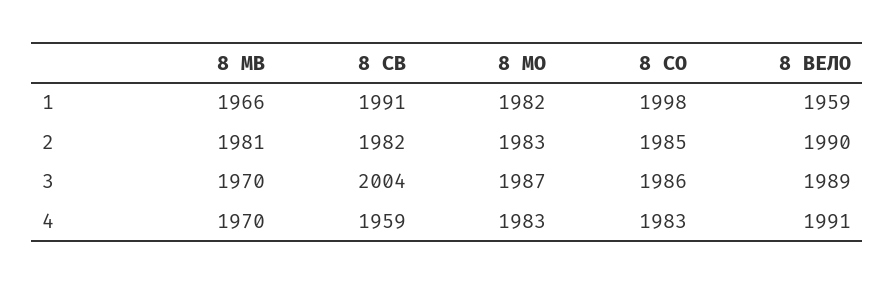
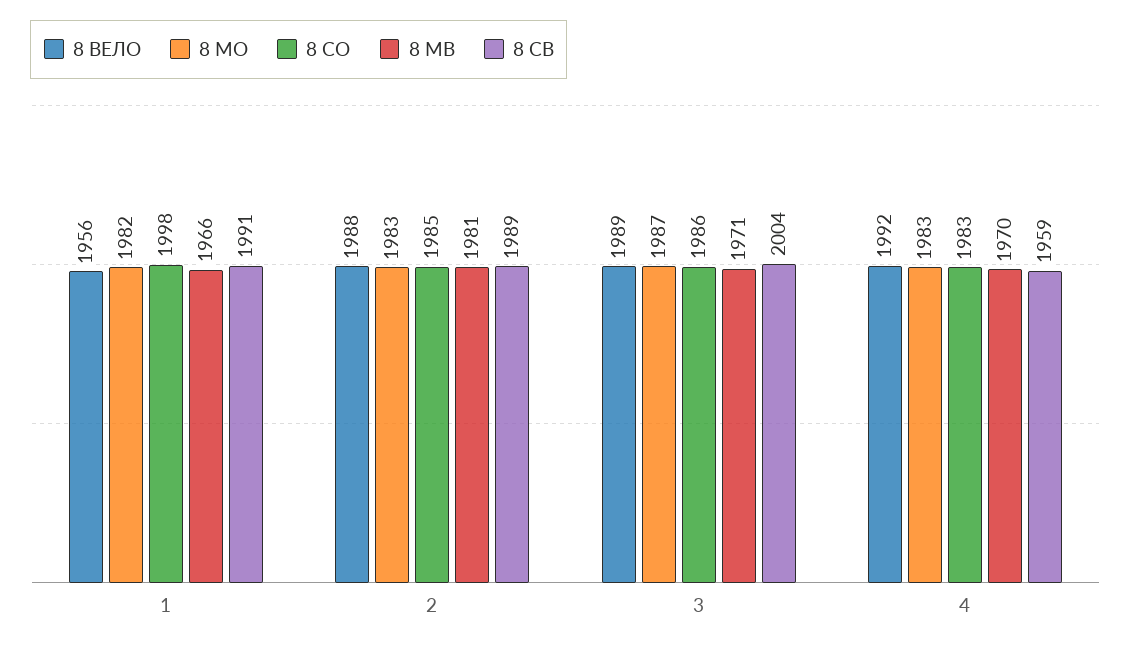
  {
    "8 МВ": {
      "1": 1966,
      "2": 1981,
-     "3": 1970,
+     "3": 1971,
      "4": 1970
    },
    "8 СВ": {
      "1": 1991,
-     "2": 1982,
+     "2": 1989,
      "3": 2004,
      "4": 1959
    },
    "8 МО": {
      "1": 1982,
      "2": 1983,
      "3": 1987,
      "4": 1983
    },
    "8 СО": {
      "1": 1998,
      "2": 1985,
      "3": 1986,
      "4": 1983
    },
    "8 ВЕЛО": {
-     "1": 1959,
+     "1": 1956,
-     "2": 1990,
+     "2": 1988,
      "3": 1989,
-     "4": 1991
+     "4": 1992
    }
  }

